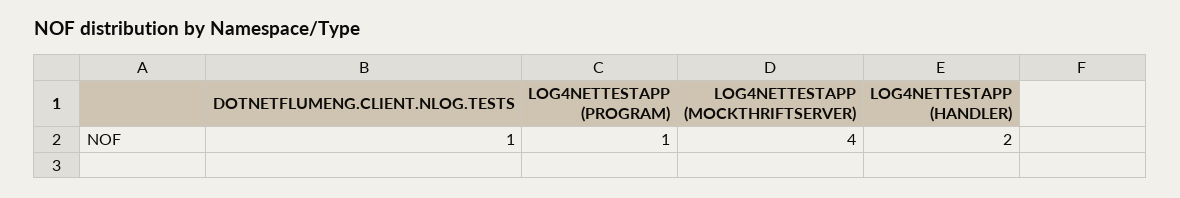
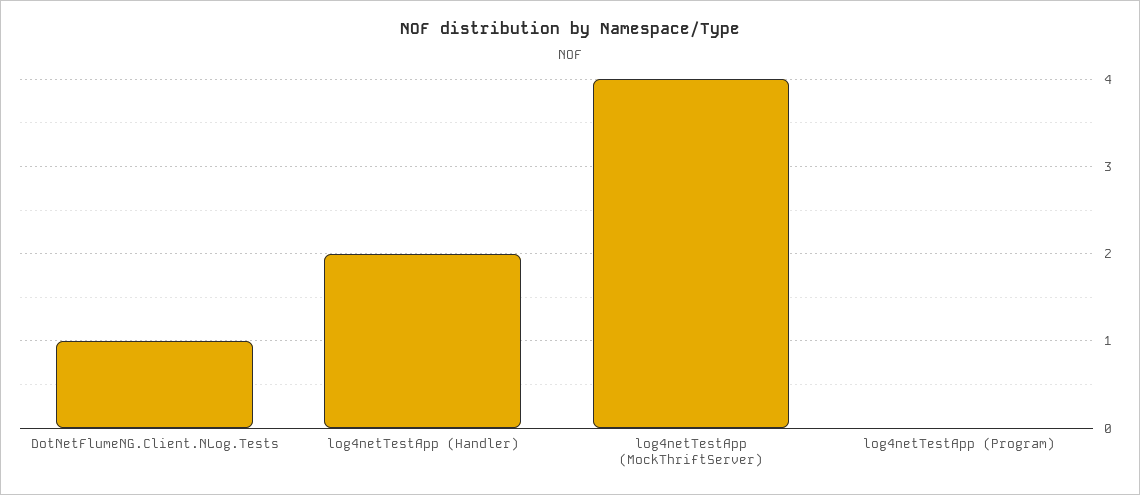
  {
    "DOTNETFLUMENG.CLIENT.NLOG.TESTS": 1,
-   "LOG4NETTESTAPP (PROGRAM)": 1,
+   "LOG4NETTESTAPP (PROGRAM)": 0,
    "LOG4NETTESTAPP (MOCKTHRIFTSERVER)": 4,
    "LOG4NETTESTAPP (HANDLER)": 2
  }

